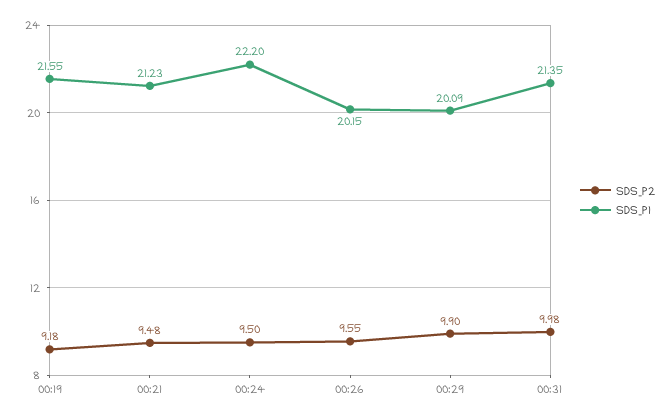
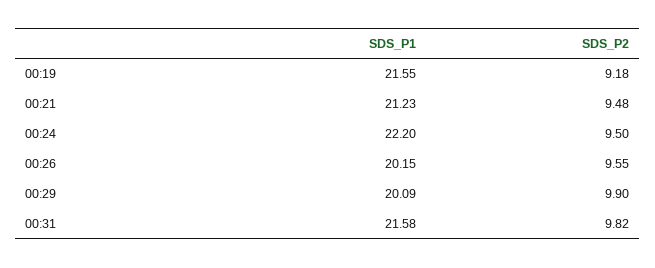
  {
    "SDS_P2": {
      "00:19": 9.18,
      "00:21": 9.48,
      "00:24": 9.5,
      "00:26": 9.55,
      "00:29": 9.9,
-     "00:31": 9.98
+     "00:31": 9.82
    },
    "SDS_P1": {
      "00:19": 21.55,
      "00:21": 21.23,
      "00:24": 22.2,
      "00:26": 20.15,
      "00:29": 20.09,
-     "00:31": 21.35
+     "00:31": 21.58
    }
  }

